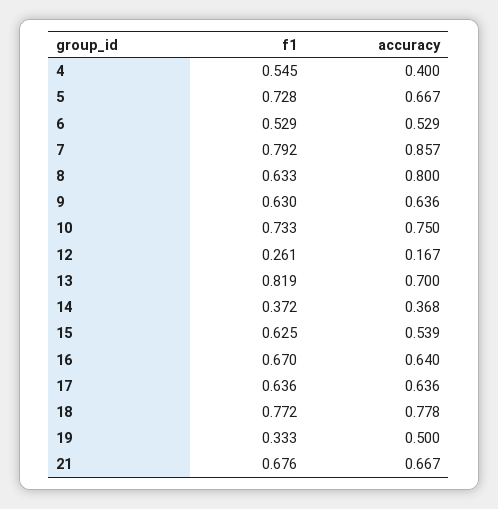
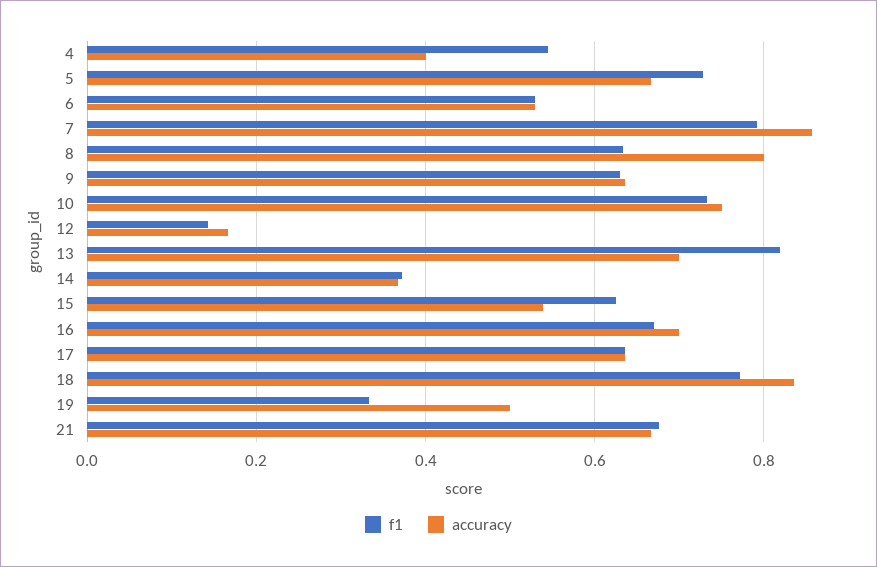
  {
    "f1": {
      "4": 0.545,
      "5": 0.728,
      "6": 0.529,
      "7": 0.792,
      "8": 0.633,
      "9": 0.63,
      "10": 0.733,
-     "12": 0.261,
+     "12": 0.14,
      "13": 0.819,
      "14": 0.372,
      "15": 0.625,
      "16": 0.67,
      "17": 0.636,
      "18": 0.772,
      "19": 0.333,
      "21": 0.676
    },
    "accuracy": {
      "4": 0.4,
      "5": 0.667,
      "6": 0.529,
      "7": 0.857,
      "8": 0.8,
      "9": 0.636,
      "10": 0.75,
      "12": 0.167,
      "13": 0.7,
      "14": 0.368,
      "15": 0.539,
-     "16": 0.64,
+     "16": 0.7,
      "17": 0.636,
-     "18": 0.778,
+     "18": 0.84,
      "19": 0.5,
      "21": 0.667
    }
  }

